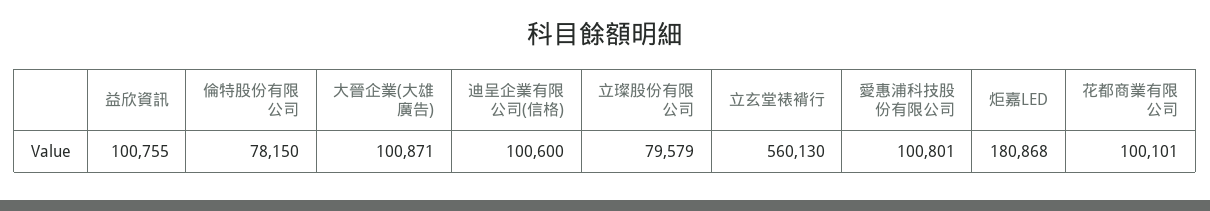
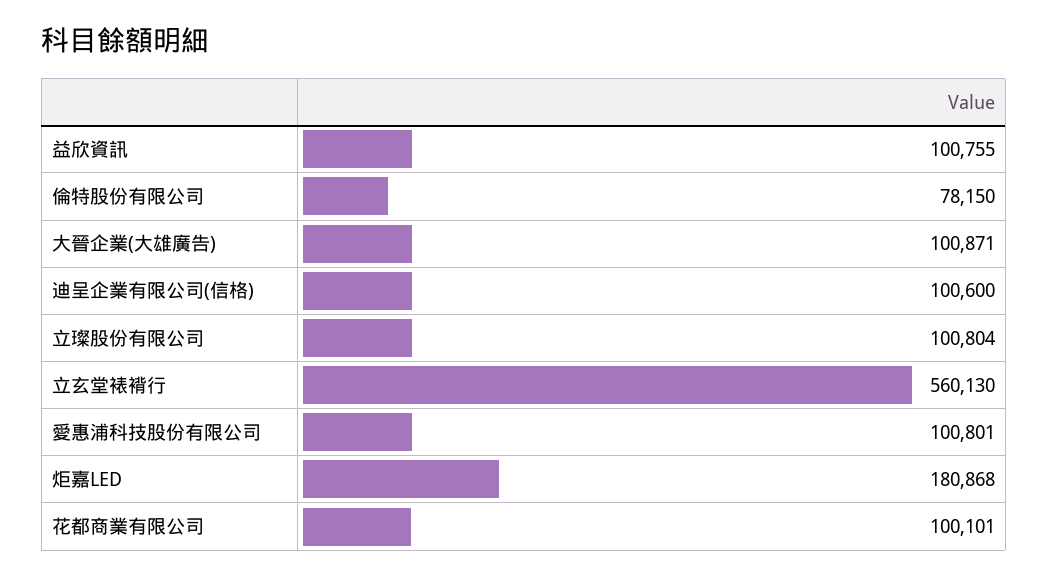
  {
    "益欣資訊": 100755,
    "倫特股份有限公司": 78150,
    "大晉企業(大雄廣告)": 100871,
    "迪呈企業有限公司(信格)": 100600,
-   "立璨股份有限公司": 79579,
+   "立璨股份有限公司": 100804,
    "立玄堂裱褙行": 560130,
    "愛惠浦科技股份有限公司": 100801,
    "炬嘉LED": 180868,
    "花都商業有限公司": 100101
  }

